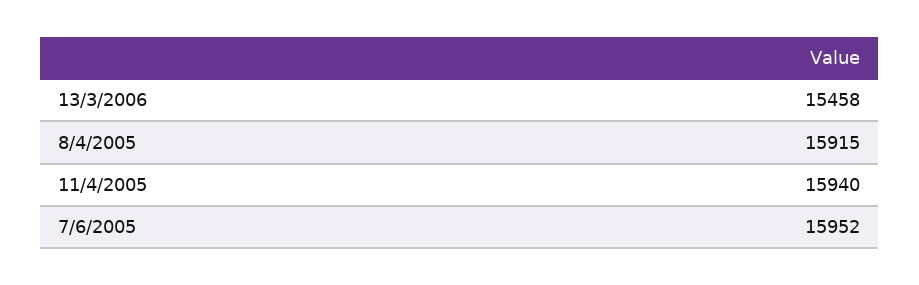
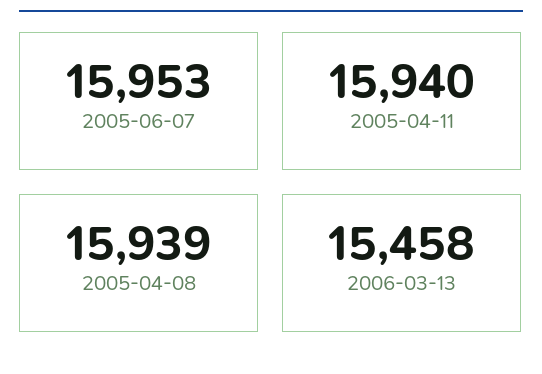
  {
    "13/3/2006": 15458,
-   "8/4/2005": 15915,
+   "8/4/2005": 15939,
    "11/4/2005": 15940,
-   "7/6/2005": 15952
+   "7/6/2005": 15953
  }

